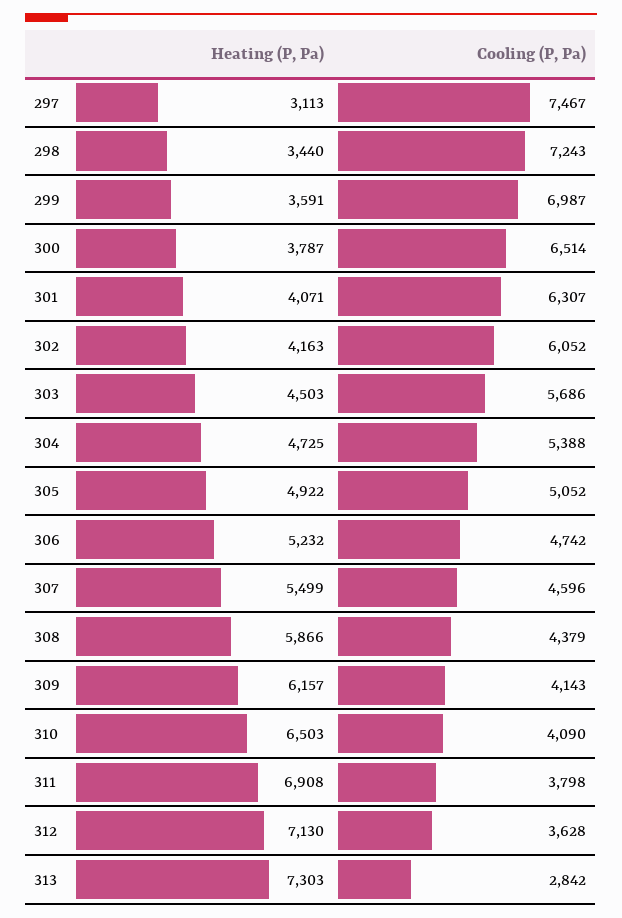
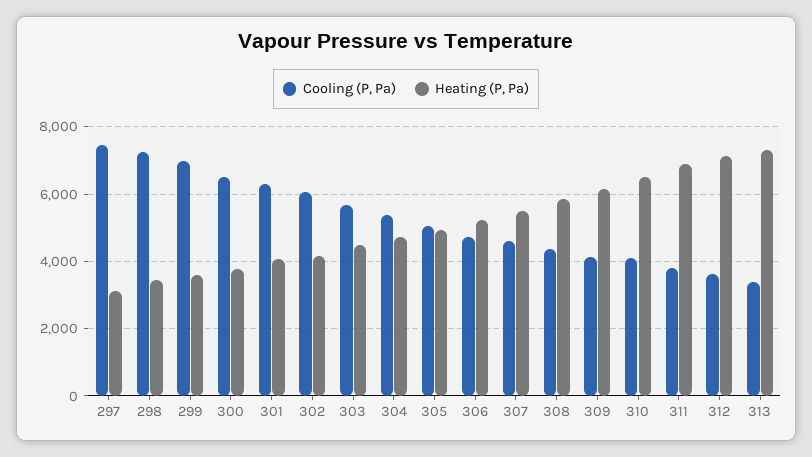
  {
    "Heating (P, Pa)": {
      "297": 3113,
      "298": 3440,
      "299": 3591,
      "300": 3787,
      "301": 4071,
      "302": 4163,
      "303": 4503,
      "304": 4725,
      "305": 4922,
      "306": 5232,
      "307": 5499,
      "308": 5866,
      "309": 6157,
      "310": 6503,
      "311": 6908,
      "312": 7130,
      "313": 7303
    },
    "Cooling (P, Pa)": {
      "297": 7467,
      "298": 7243,
      "299": 6987,
      "300": 6514,
      "301": 6307,
      "302": 6052,
      "303": 5686,
      "304": 5388,
      "305": 5052,
      "306": 4742,
      "307": 4596,
      "308": 4379,
      "309": 4143,
      "310": 4090,
      "311": 3798,
      "312": 3628,
-     "313": 2842
+     "313": 3400
    }
  }

